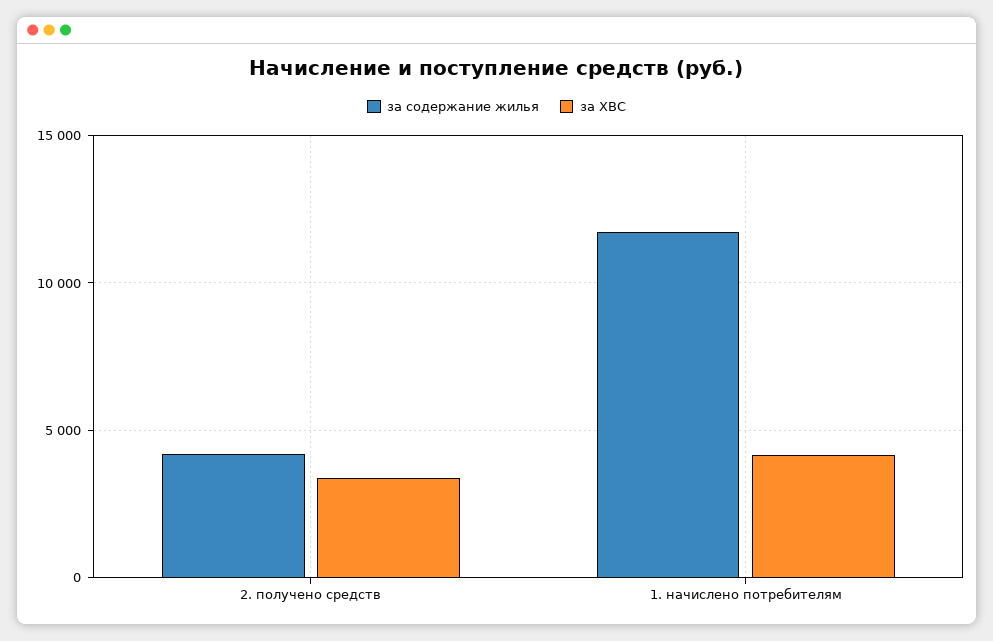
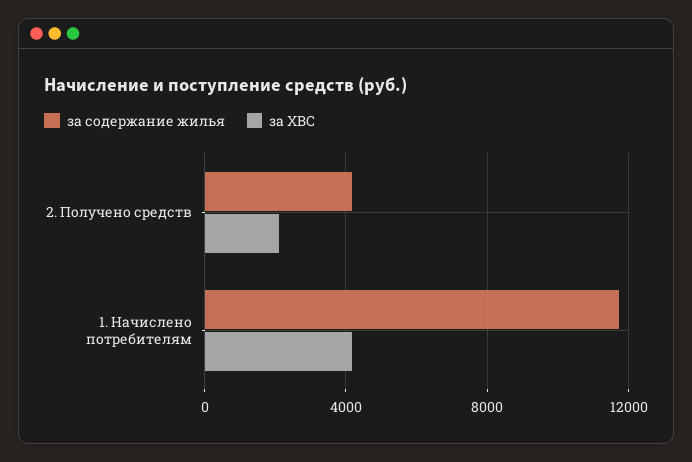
  {
    "за содержание жилья": {
      "2. получено средств": 4000,
      "1. начислено потребителям": 11500
    },
    "за ХВС": {
-     "2. получено средств": 3500,
+     "2. получено средств": 2000,
      "1. начислено потребителям": 4000
    }
  }

